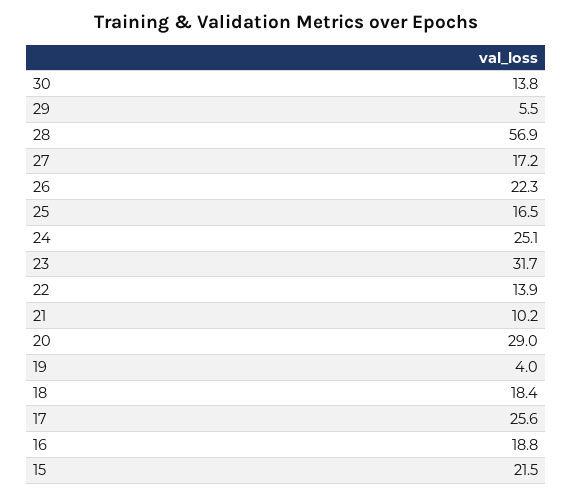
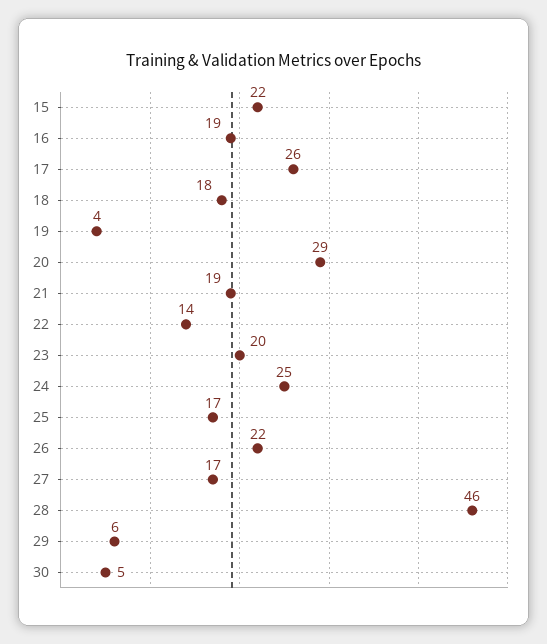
  {
-   "30": 13.8,
+   "30": 5,
    "29": 5.5,
-   "28": 56.9,
+   "28": 46,
    "27": 17.2,
    "26": 22.3,
    "25": 16.5,
    "24": 25.1,
-   "23": 31.7,
+   "23": 20,
    "22": 13.9,
-   "21": 10.2,
+   "21": 19,
    "20": 29,
    "19": 4,
    "18": 18.4,
    "17": 25.6,
    "16": 18.8,
    "15": 21.5
  }

